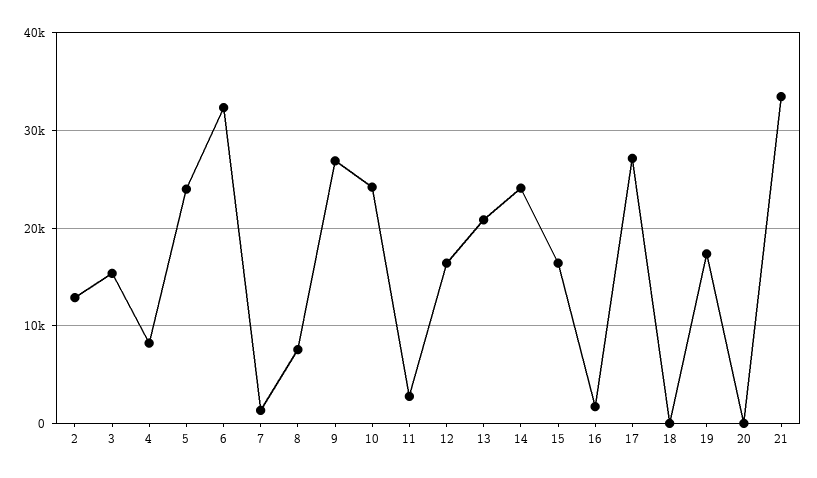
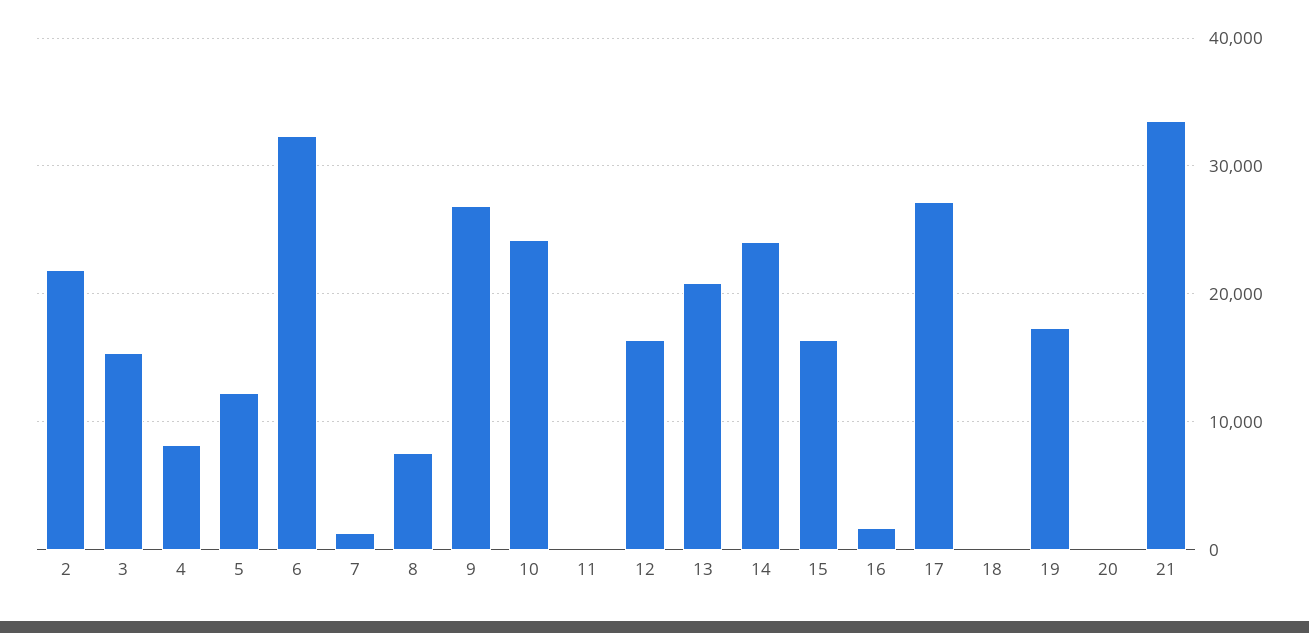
  {
-   "2": 13000,
+   "2": 22000,
    "3": 15000,
    "4": 8000,
-   "5": 24000,
+   "5": 12000,
    "6": 32000,
    "7": 1000,
    "8": 8000,
    "9": 27000,
    "10": 24000,
-   "11": 3000,
+   "11": 0,
    "12": 16000,
    "13": 21000,
    "14": 24000,
    "15": 16000,
    "16": 2000,
    "17": 27000,
    "18": 0,
    "19": 17000,
    "20": 0,
    "21": 33000
  }

